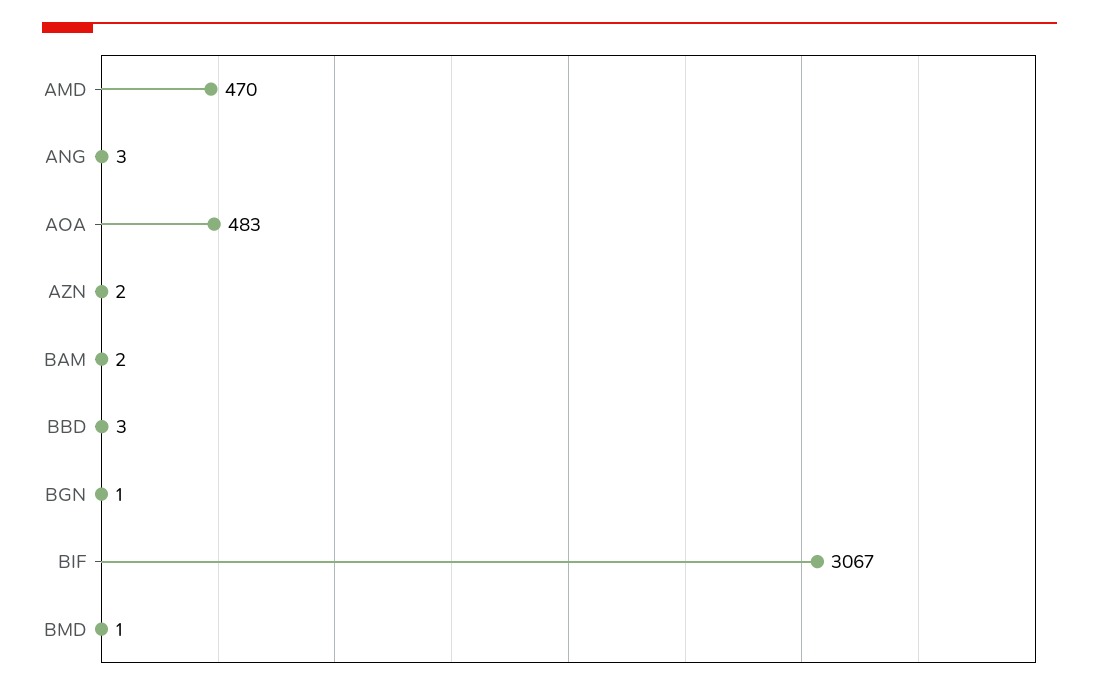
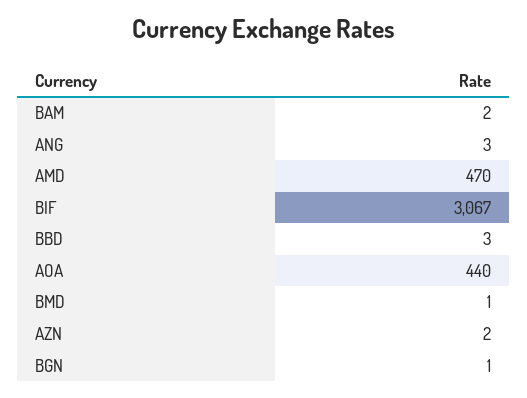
  {
    "AMD": 470,
    "ANG": 3,
-   "AOA": 483,
+   "AOA": 440,
    "AZN": 2,
    "BAM": 2,
    "BBD": 3,
    "BGN": 1,
    "BIF": 3067,
    "BMD": 1
  }

